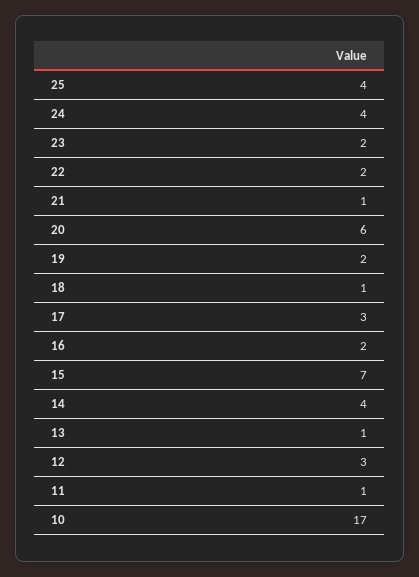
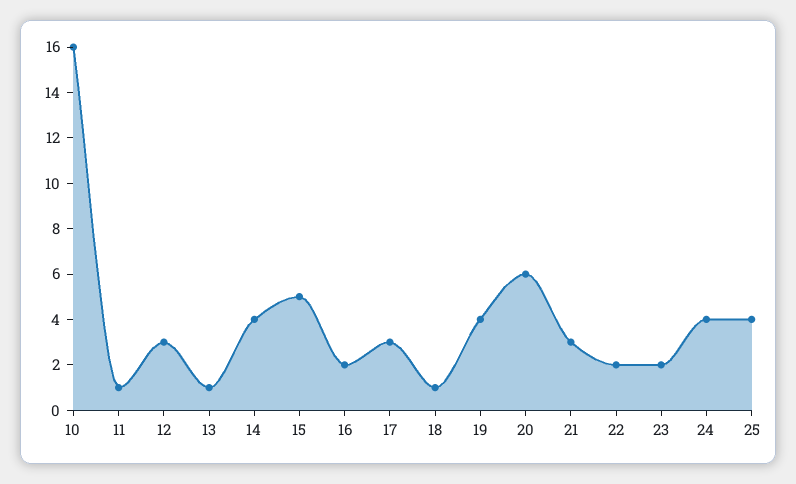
  {
    "25": 4,
    "24": 4,
    "23": 2,
    "22": 2,
-   "21": 1,
+   "21": 3,
    "20": 6,
-   "19": 2,
+   "19": 4,
    "18": 1,
    "17": 3,
    "16": 2,
-   "15": 7,
+   "15": 5,
    "14": 4,
    "13": 1,
    "12": 3,
    "11": 1,
-   "10": 17
+   "10": 16
  }

